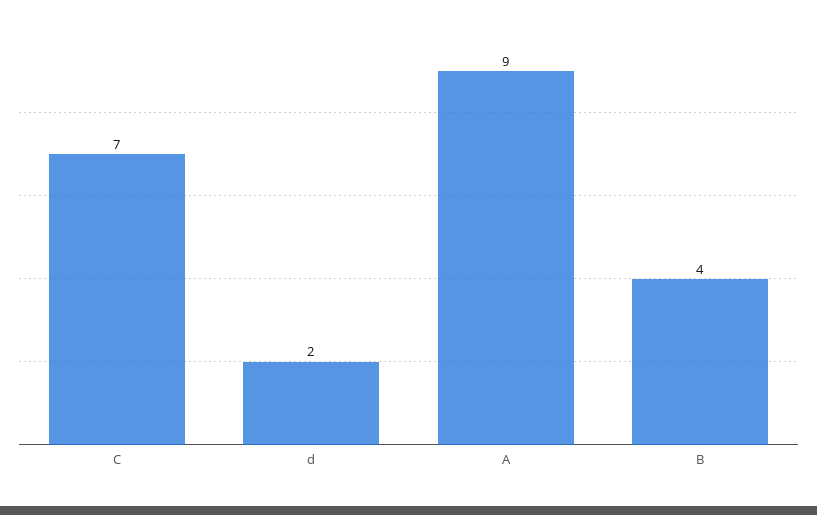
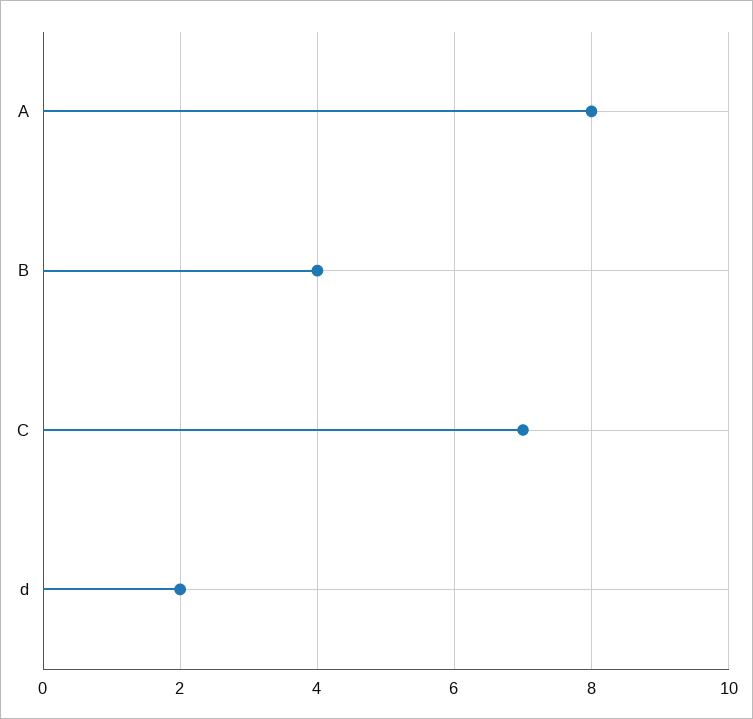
  {
    "C": 7,
    "d": 2,
-   "A": 9,
+   "A": 8,
    "B": 4
  }

